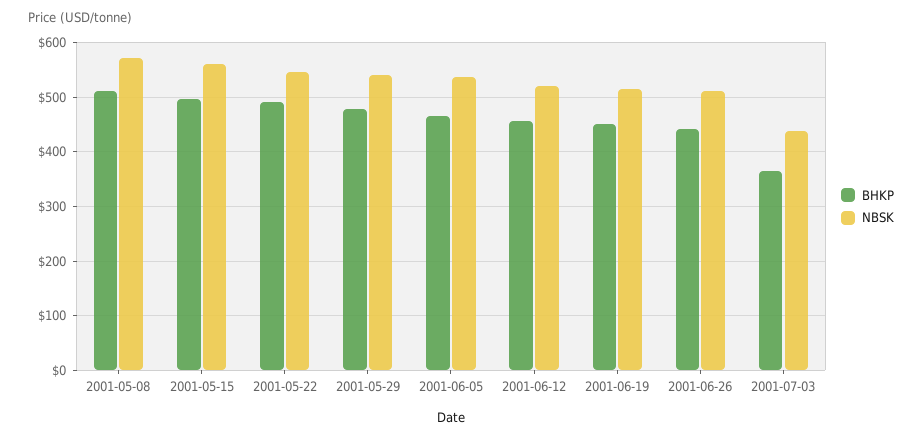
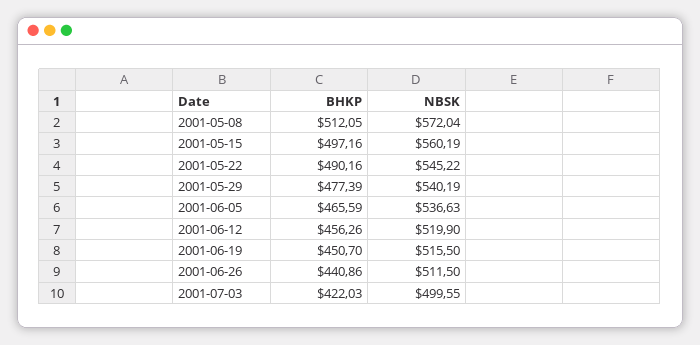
  {
    "BHKP": {
      "2001-05-08": 512.05,
      "2001-05-15": 497.16,
      "2001-05-22": 490.16,
      "2001-05-29": 477.39,
      "2001-06-05": 465.59,
      "2001-06-12": 456.26,
      "2001-06-19": 450.7,
      "2001-06-26": 440.86,
-     "2001-07-03": 360
+     "2001-07-03": 422.03
    },
    "NBSK": {
      "2001-05-08": 572.04,
      "2001-05-15": 560.19,
      "2001-05-22": 545.22,
      "2001-05-29": 540.19,
      "2001-06-05": 536.63,
      "2001-06-12": 519.9,
      "2001-06-19": 515.5,
      "2001-06-26": 511.5,
-     "2001-07-03": 440
+     "2001-07-03": 499.55
    }
  }

